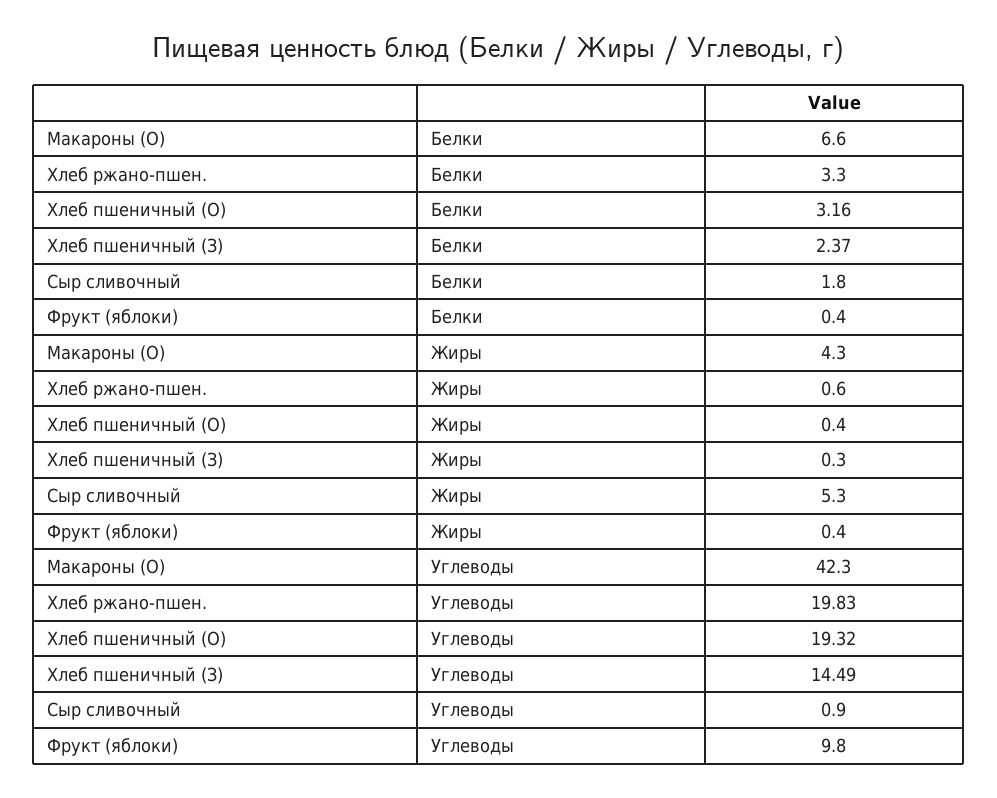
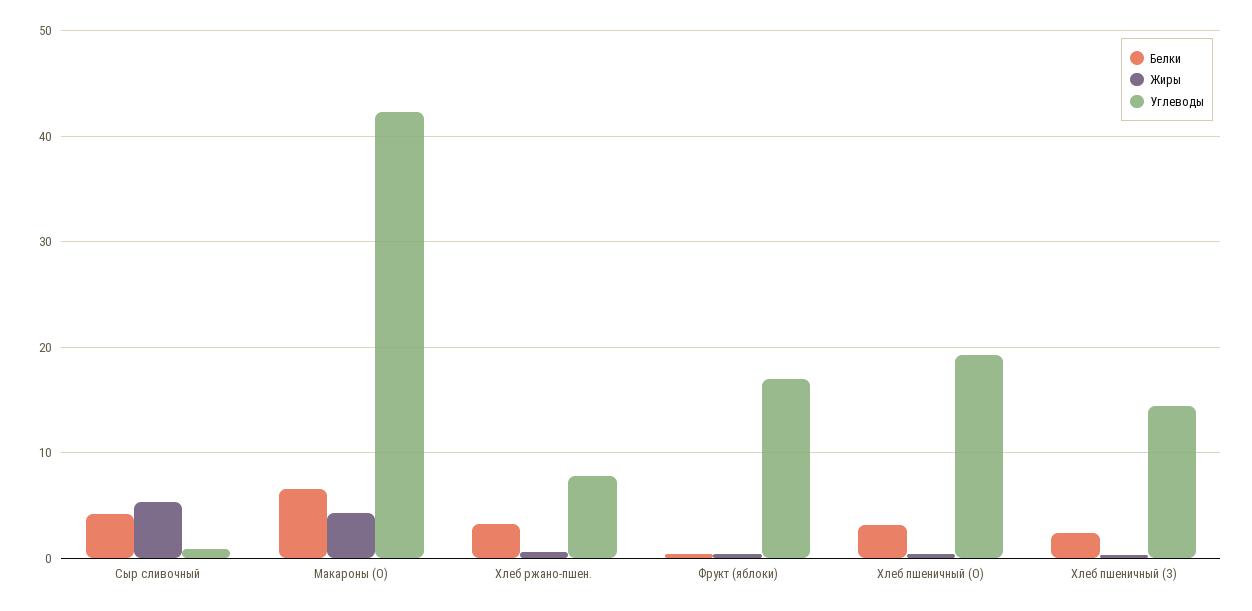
  {
    "Белки": {
      "Макароны (О)": 6.6,
      "Хлеб ржано-пшен.": 3.3,
      "Хлеб пшеничный (О)": 3.16,
      "Хлеб пшеничный (З)": 2.37,
-     "Сыр сливочный": 1.8,
+     "Сыр сливочный": 4,
      "Фрукт (яблоки)": 0.4
    },
    "Жиры": {
      "Макароны (О)": 4.3,
      "Хлеб ржано-пшен.": 0.6,
      "Хлеб пшеничный (О)": 0.4,
      "Хлеб пшеничный (З)": 0.3,
      "Сыр сливочный": 5.3,
      "Фрукт (яблоки)": 0.4
    },
    "Углеводы": {
      "Макароны (О)": 42.3,
-     "Хлеб ржано-пшен.": 19.83,
+     "Хлеб ржано-пшен.": 8,
      "Хлеб пшеничный (О)": 19.32,
      "Хлеб пшеничный (З)": 14.49,
      "Сыр сливочный": 0.9,
-     "Фрукт (яблоки)": 9.8
+     "Фрукт (яблоки)": 17
    }
  }

